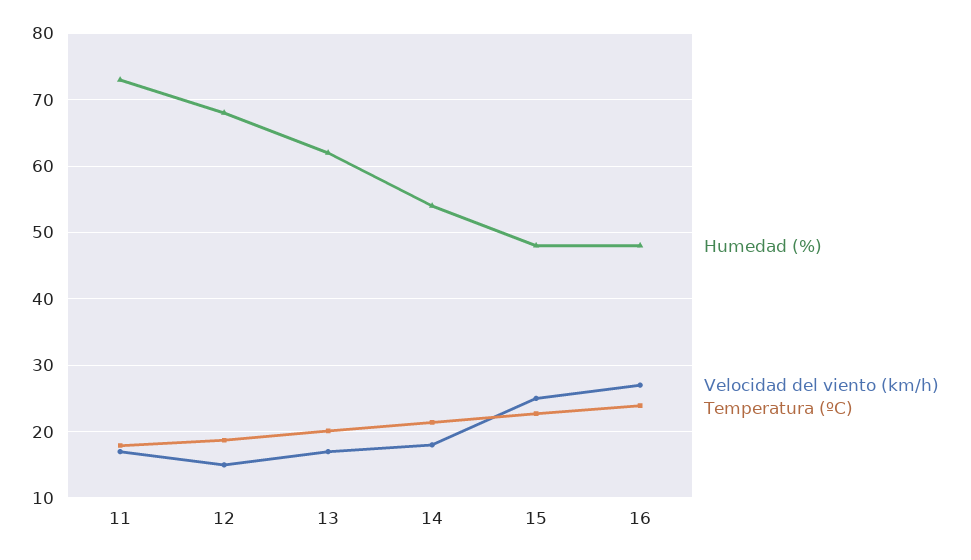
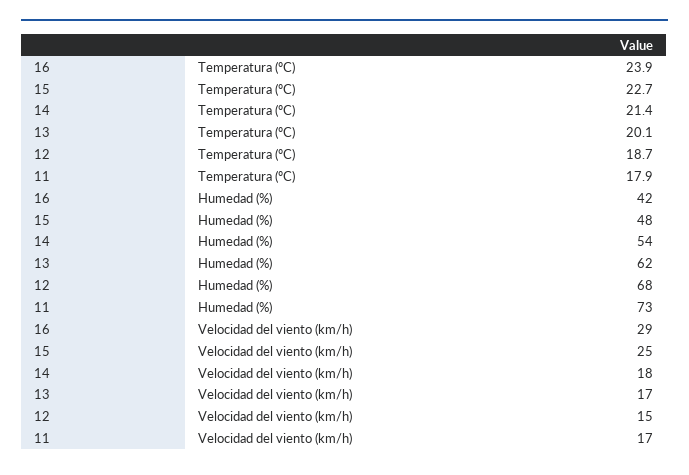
  {
    "Humedad (%)": {
      "11": 73,
      "12": 68,
      "13": 62,
      "14": 54,
      "15": 48,
-     "16": 48
+     "16": 42
    },
    "Velocidad del viento (km/h)": {
      "11": 17,
      "12": 15,
      "13": 17,
      "14": 18,
      "15": 25,
-     "16": 27
+     "16": 29
    },
    "Temperatura (ºC)": {
      "11": 17.9,
      "12": 18.7,
      "13": 20.1,
      "14": 21.4,
      "15": 22.7,
      "16": 23.9
    }
  }

